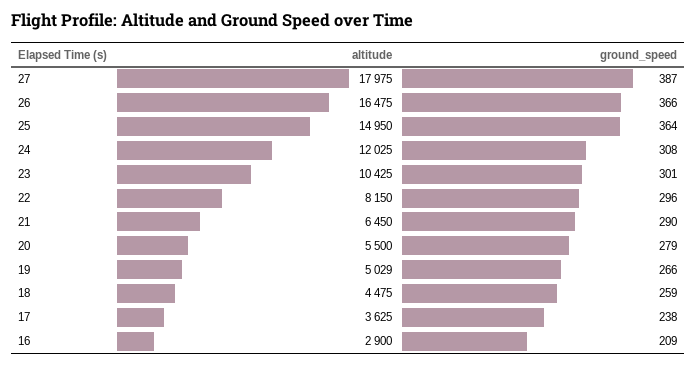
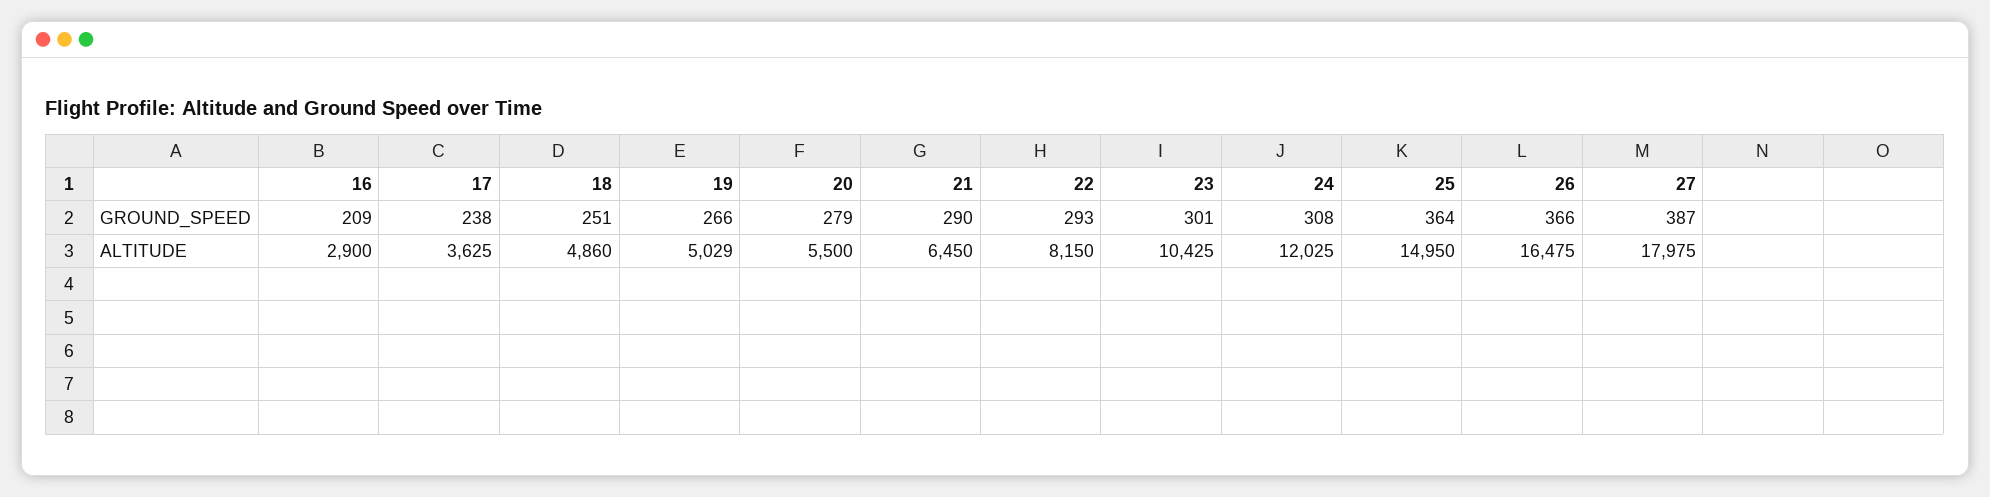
  {
    "altitude": {
      "27": 17975,
      "26": 16475,
      "25": 14950,
      "24": 12025,
      "23": 10425,
      "22": 8150,
      "21": 6450,
      "20": 5500,
      "19": 5029,
-     "18": 4475,
+     "18": 4860,
      "17": 3625,
      "16": 2900
    },
    "ground_speed": {
      "27": 387,
      "26": 366,
      "25": 364,
      "24": 308,
      "23": 301,
-     "22": 296,
+     "22": 293,
      "21": 290,
      "20": 279,
      "19": 266,
-     "18": 259,
+     "18": 251,
      "17": 238,
      "16": 209
    }
  }

